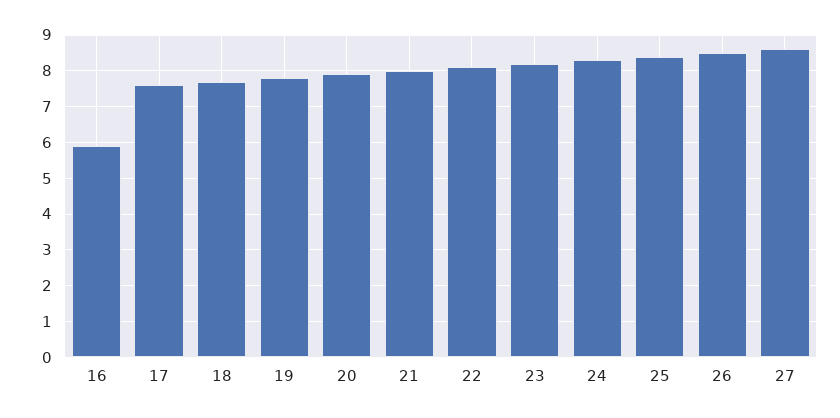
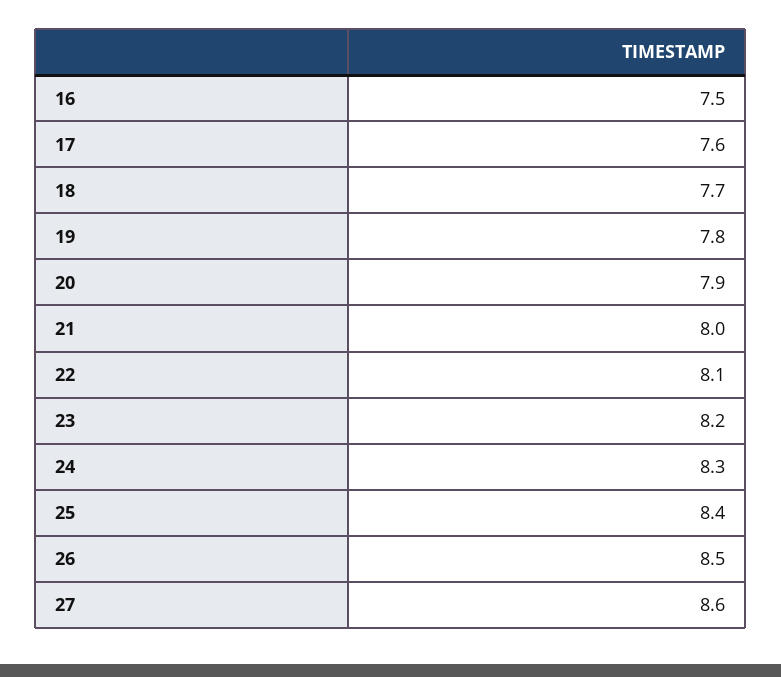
  {
-   "16": 6,
+   "16": 7.5,
    "17": 7.6,
    "18": 7.7,
    "19": 7.8,
    "20": 7.9,
    "21": 8,
    "22": 8.1,
    "23": 8.2,
    "24": 8.3,
    "25": 8.4,
    "26": 8.5,
    "27": 8.6
  }

